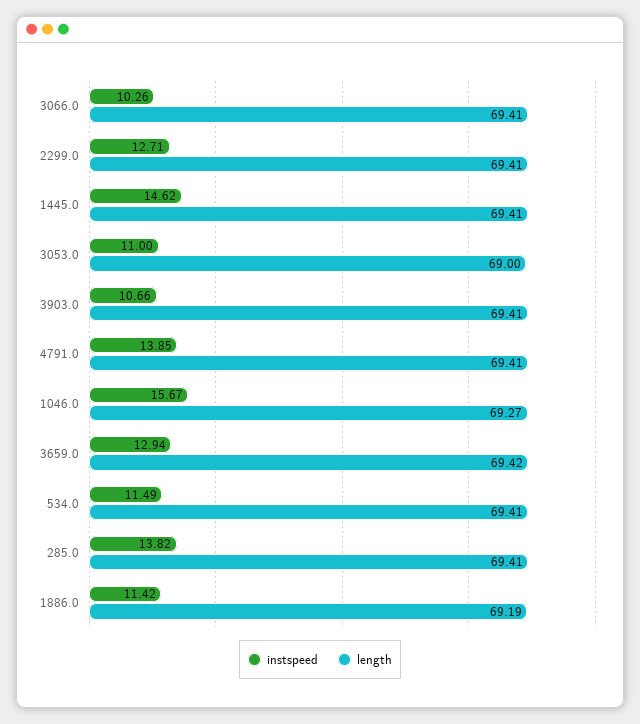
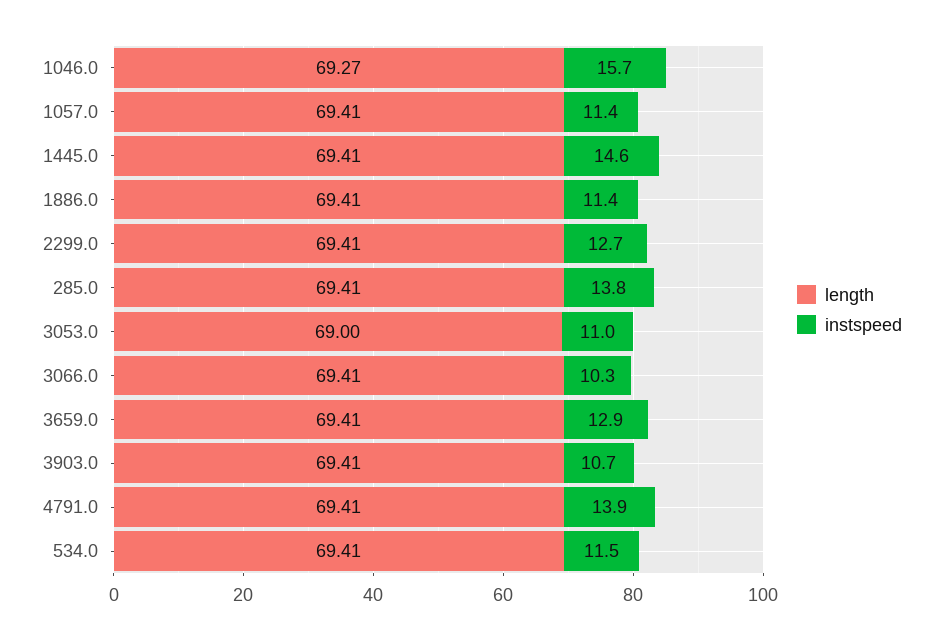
  {
    "instspeed": {
      "3066.0": 10.26,
      "2299.0": 12.71,
      "1445.0": 14.62,
      "3053.0": 11,
      "3903.0": 10.66,
      "4791.0": 13.85,
      "1046.0": 15.67,
      "3659.0": 12.94,
      "534.0": 11.49,
      "285.0": 13.82,
-     "1886.0": 11.42
+     "1886.0": 11.42,
+     "1057.0": 11.4
    },
    "length": {
      "3066.0": 69.41,
      "2299.0": 69.41,
      "1445.0": 69.41,
      "3053.0": 69,
      "3903.0": 69.41,
      "4791.0": 69.41,
      "1046.0": 69.27,
-     "3659.0": 69.42,
+     "3659.0": 69.41,
      "534.0": 69.41,
      "285.0": 69.41,
-     "1886.0": 69.19
+     "1886.0": 69.41,
+     "1057.0": 69.41
    }
  }

